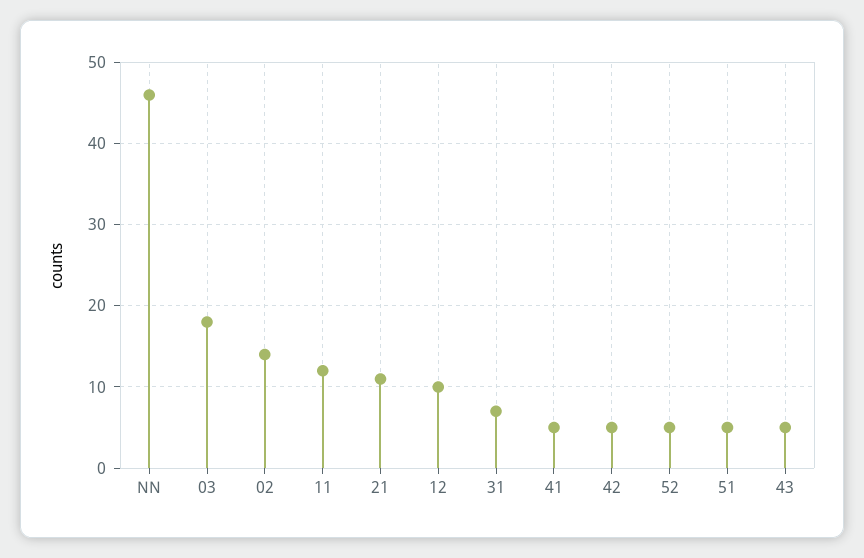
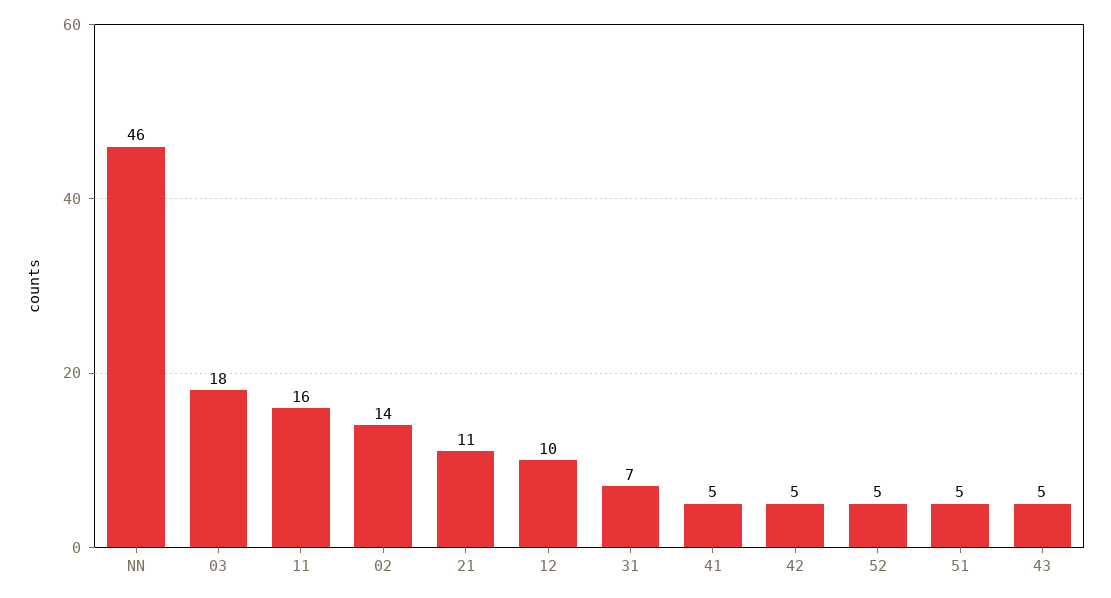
  {
    "NN": 46,
    "03": 18,
    "02": 14,
-   "11": 12,
+   "11": 16,
    "21": 11,
    "12": 10,
    "31": 7,
    "41": 5,
    "42": 5,
    "52": 5,
    "51": 5,
    "43": 5
  }

